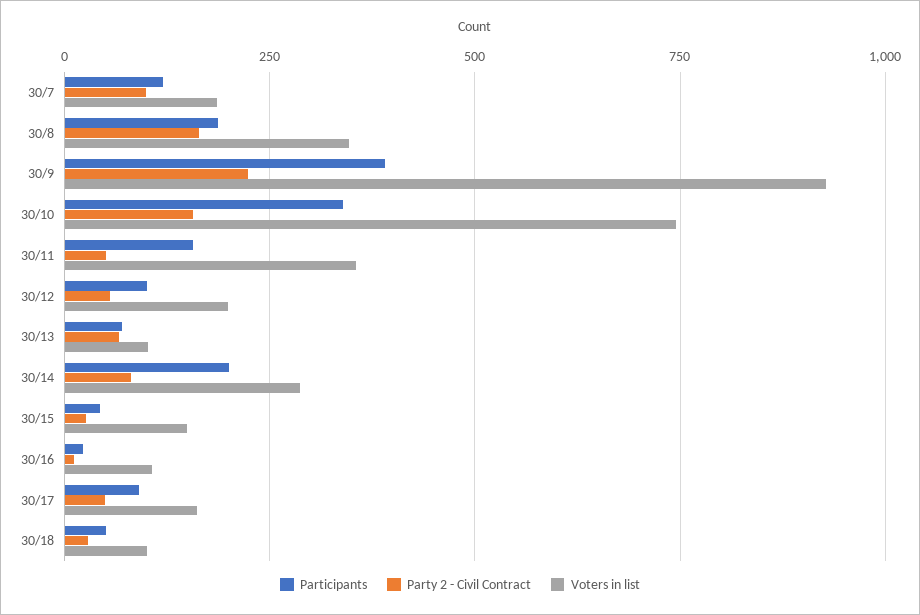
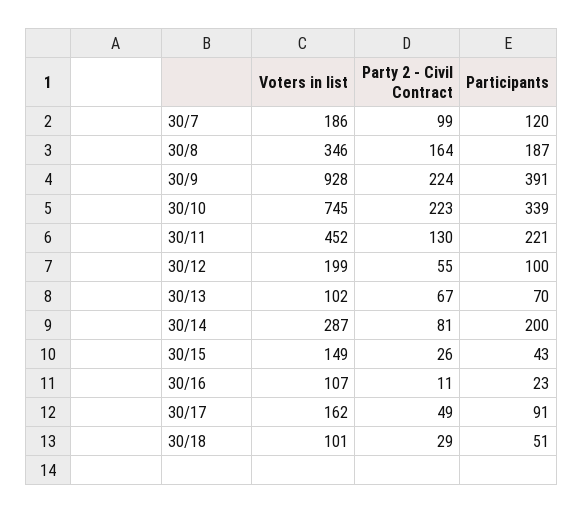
  {
    "Participants": {
      "30/7": 120,
      "30/8": 187,
      "30/9": 391,
      "30/10": 339,
-     "30/11": 150,
+     "30/11": 221,
      "30/12": 100,
      "30/13": 70,
      "30/14": 200,
      "30/15": 43,
      "30/16": 23,
      "30/17": 91,
      "30/18": 51
    },
    "Party 2 - Civil Contract": {
      "30/7": 99,
      "30/8": 164,
      "30/9": 224,
-     "30/10": 150,
+     "30/10": 223,
-     "30/11": 50,
+     "30/11": 130,
      "30/12": 55,
      "30/13": 67,
      "30/14": 81,
      "30/15": 26,
      "30/16": 11,
      "30/17": 49,
      "30/18": 29
    },
    "Voters in list": {
      "30/7": 186,
      "30/8": 346,
      "30/9": 928,
      "30/10": 745,
-     "30/11": 350,
+     "30/11": 452,
      "30/12": 199,
      "30/13": 102,
      "30/14": 287,
      "30/15": 149,
      "30/16": 107,
      "30/17": 162,
      "30/18": 101
    }
  }

